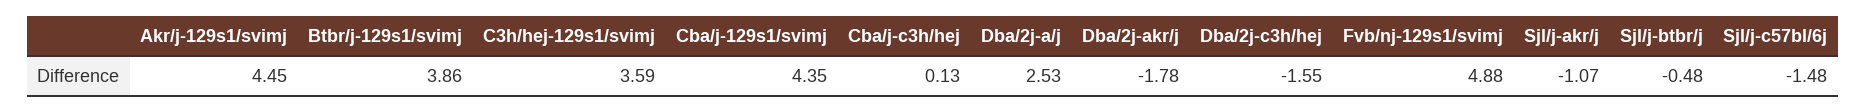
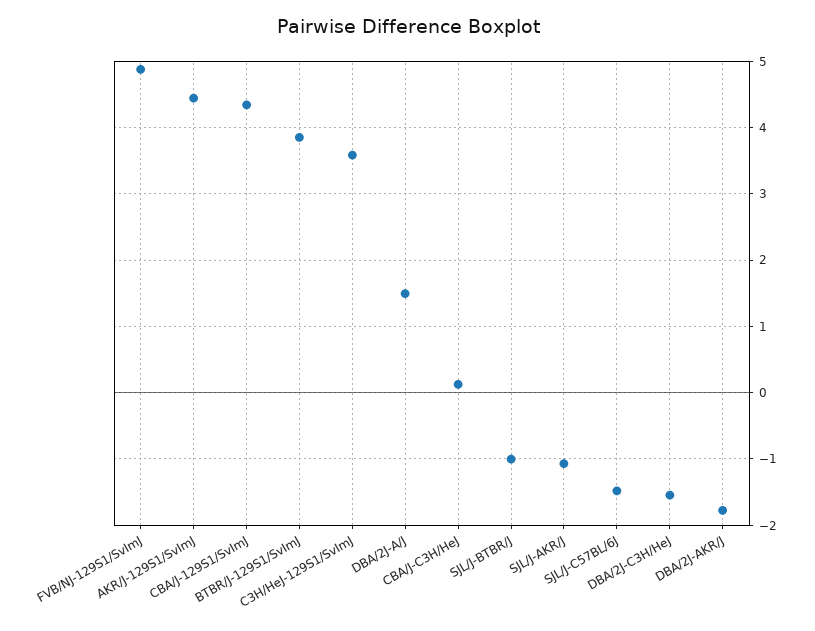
  {
    "Akr/j-129s1/svimj": 4.45,
    "Btbr/j-129s1/svimj": 3.86,
    "C3h/hej-129s1/svimj": 3.59,
    "Cba/j-129s1/svimj": 4.35,
    "Cba/j-c3h/hej": 0.13,
-   "Dba/2j-a/j": 2.53,
+   "Dba/2j-a/j": 1.5,
    "Dba/2j-akr/j": -1.78,
    "Dba/2j-c3h/hej": -1.55,
    "Fvb/nj-129s1/svimj": 4.88,
    "Sjl/j-akr/j": -1.07,
-   "Sjl/j-btbr/j": -0.48,
+   "Sjl/j-btbr/j": -1,
    "Sjl/j-c57bl/6j": -1.48
  }

